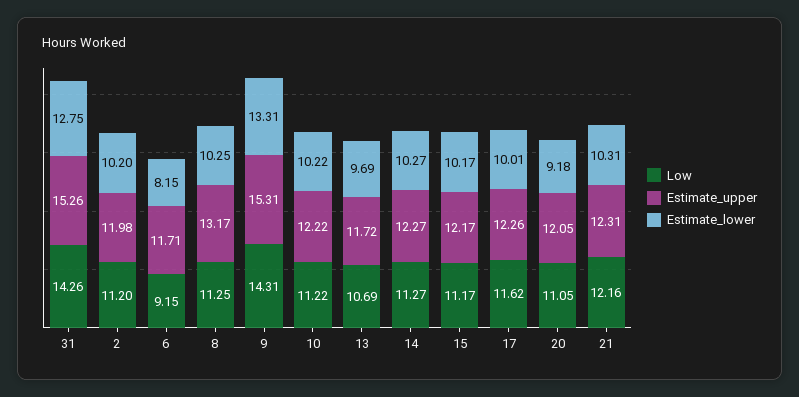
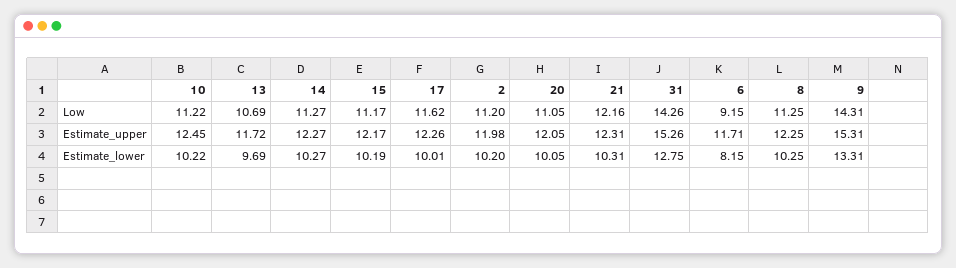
  {
    "Low": {
      "31": 14.26,
      "2": 11.2,
      "6": 9.15,
      "8": 11.25,
      "9": 14.31,
      "10": 11.22,
      "13": 10.69,
      "14": 11.27,
      "15": 11.17,
      "17": 11.62,
      "20": 11.05,
      "21": 12.16
    },
    "Estimate_upper": {
      "31": 15.26,
      "2": 11.98,
      "6": 11.71,
-     "8": 13.17,
+     "8": 12.25,
      "9": 15.31,
-     "10": 12.22,
+     "10": 12.45,
      "13": 11.72,
      "14": 12.27,
      "15": 12.17,
      "17": 12.26,
      "20": 12.05,
      "21": 12.31
    },
    "Estimate_lower": {
      "31": 12.75,
      "2": 10.2,
      "6": 8.15,
      "8": 10.25,
      "9": 13.31,
      "10": 10.22,
      "13": 9.69,
      "14": 10.27,
-     "15": 10.17,
+     "15": 10.19,
      "17": 10.01,
-     "20": 9.18,
+     "20": 10.05,
      "21": 10.31
    }
  }

